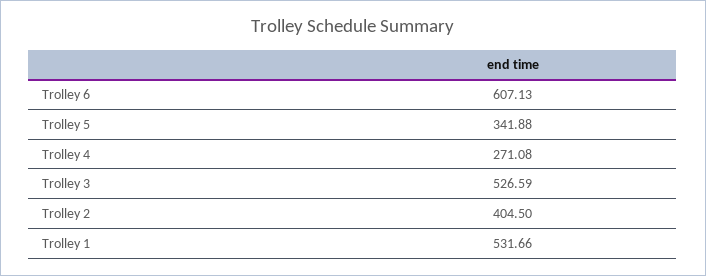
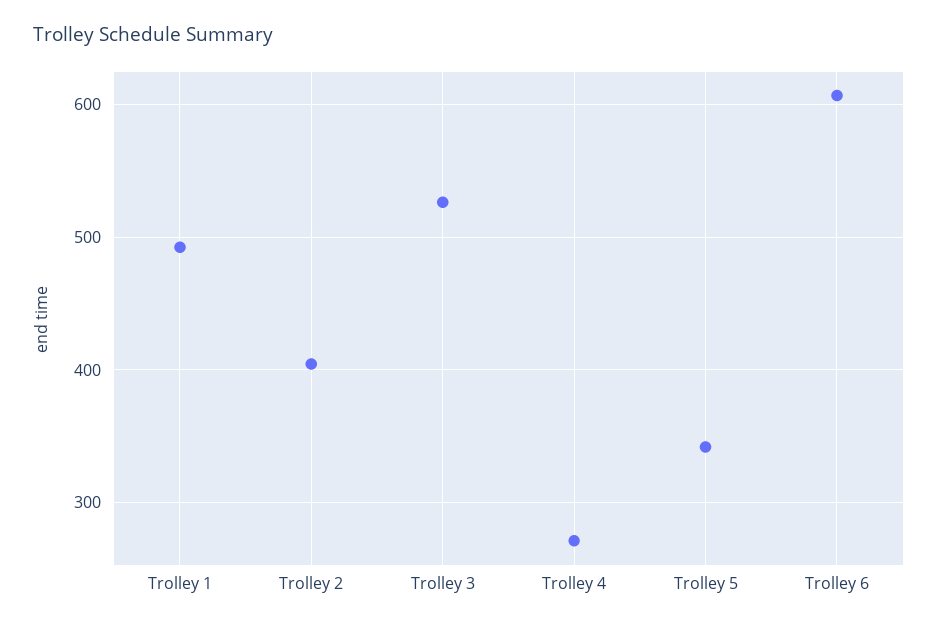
  {
    "Trolley 6": 607.13,
    "Trolley 5": 341.88,
    "Trolley 4": 271.08,
    "Trolley 3": 526.59,
    "Trolley 2": 404.5,
-   "Trolley 1": 531.66
+   "Trolley 1": 490
  }

